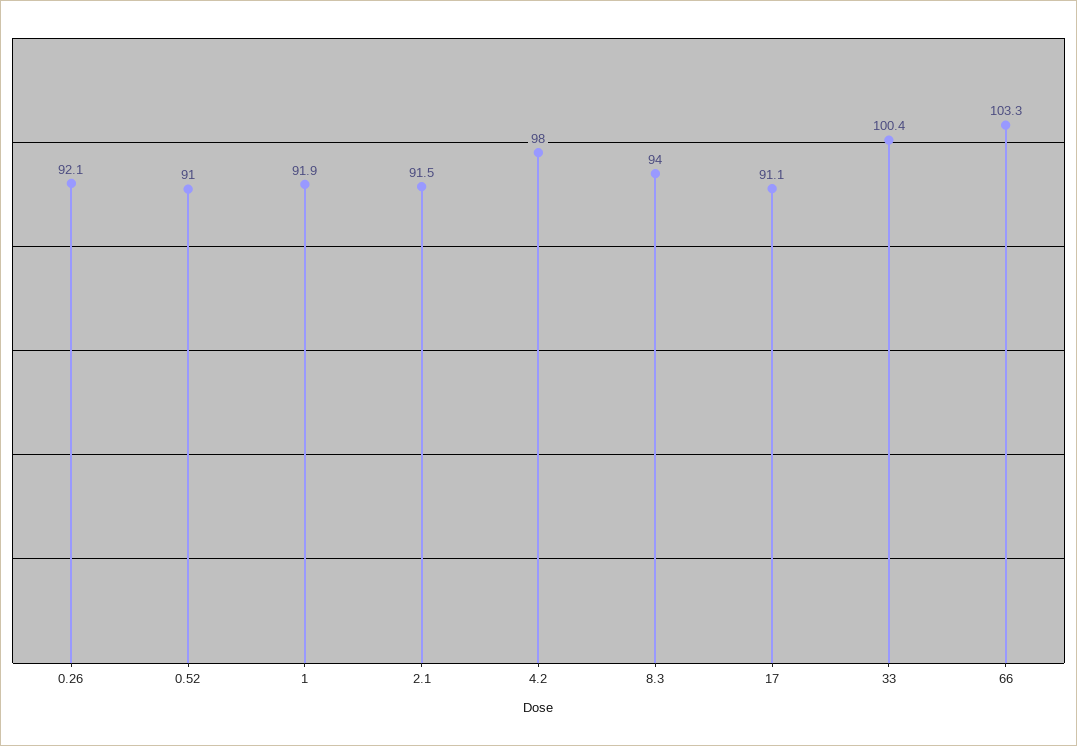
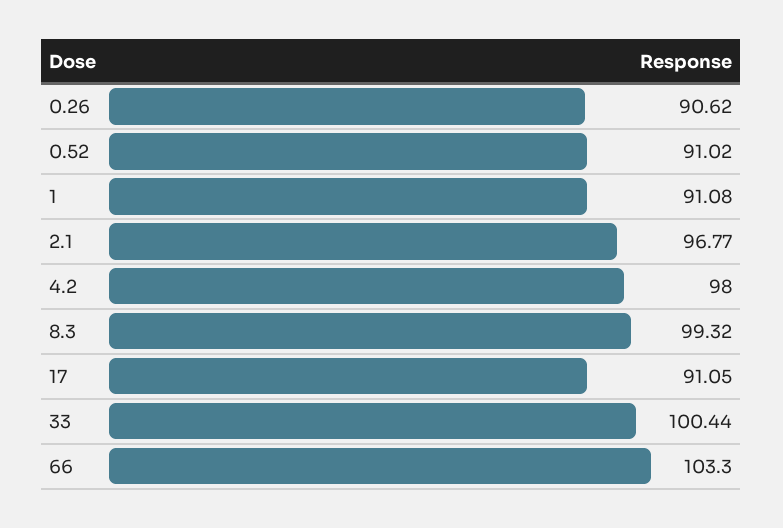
  {
-   "0.26": 92.1,
+   "0.26": 90.62,
    "0.52": 91.02,
-   "1": 91.9,
+   "1": 91.08,
-   "2.1": 91.5,
+   "2.1": 96.77,
    "4.2": 98,
-   "8.3": 94,
+   "8.3": 99.32,
    "17": 91.05,
    "33": 100.44,
    "66": 103.3
  }

